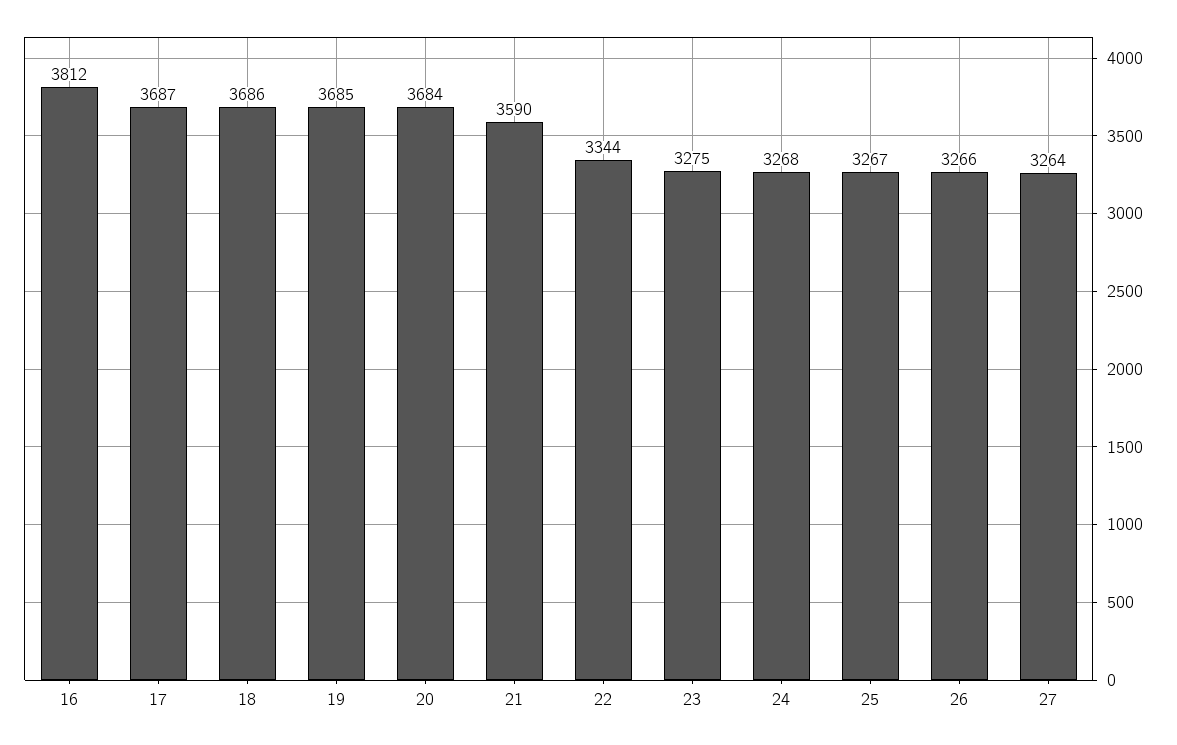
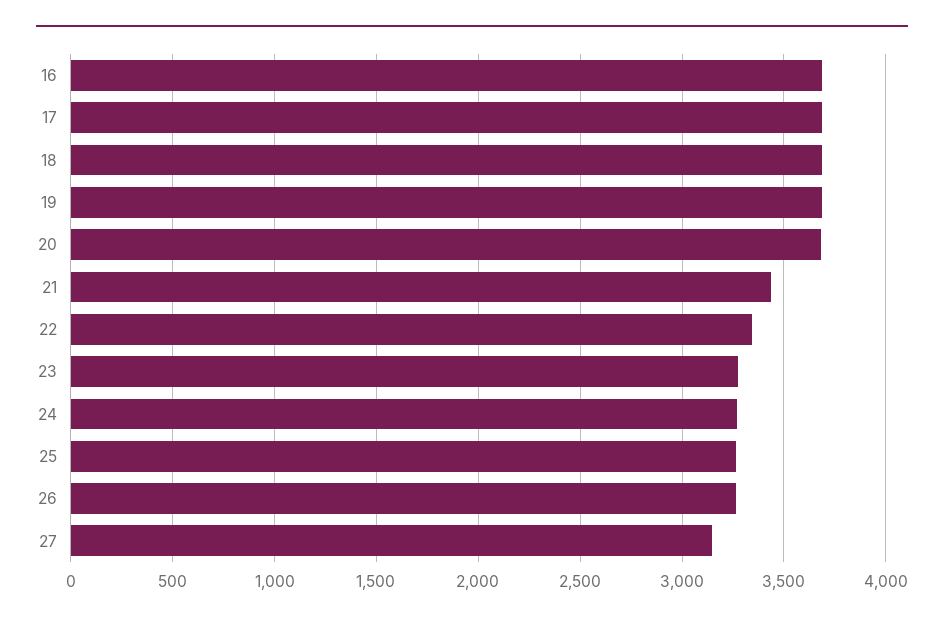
  {
-   "16": 3812,
+   "16": 3700,
    "17": 3687,
    "18": 3686,
    "19": 3685,
    "20": 3684,
-   "21": 3590,
+   "21": 3450,
    "22": 3344,
    "23": 3275,
    "24": 3268,
    "25": 3267,
    "26": 3266,
-   "27": 3264
+   "27": 3150
  }

